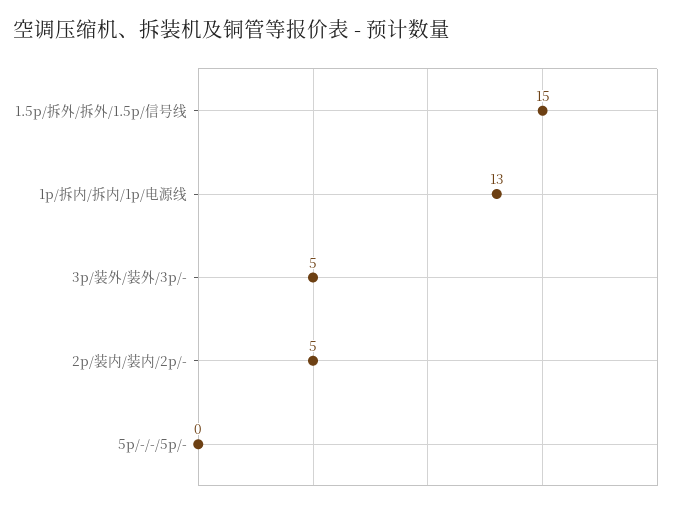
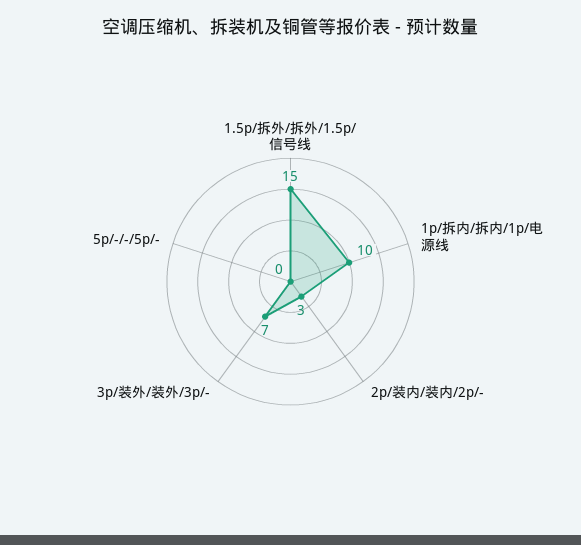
  {
    "1.5p/拆外/拆外/1.5p/信号线": 15,
-   "1p/拆内/拆内/1p/电源线": 13,
+   "1p/拆内/拆内/1p/电源线": 10,
-   "3p/装外/装外/3p/-": 5,
+   "3p/装外/装外/3p/-": 7,
-   "2p/装内/装内/2p/-": 5,
+   "2p/装内/装内/2p/-": 3,
    "5p/-/-/5p/-": 0
  }

